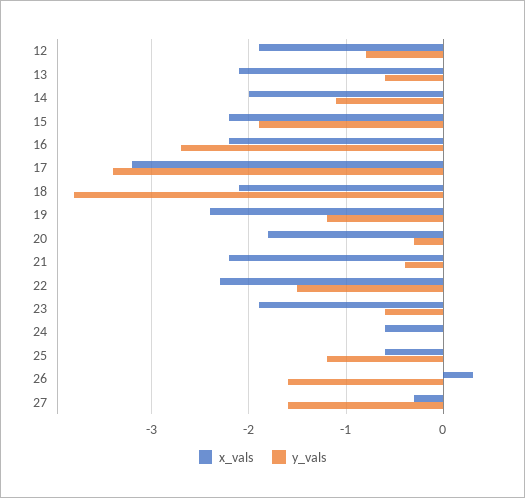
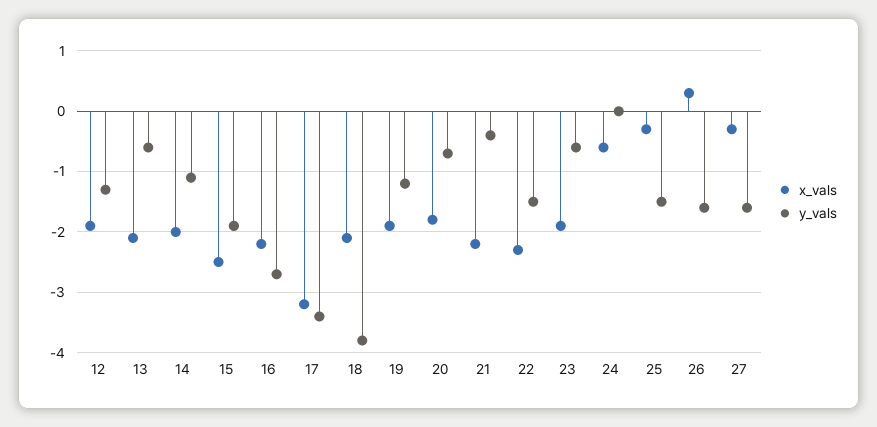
  {
    "x_vals": {
      "12": -1.9,
      "13": -2.1,
      "14": -2,
-     "15": -2.2,
+     "15": -2.5,
      "16": -2.2,
      "17": -3.2,
      "18": -2.1,
-     "19": -2.4,
+     "19": -1.9,
      "20": -1.8,
      "21": -2.2,
      "22": -2.3,
      "23": -1.9,
      "24": -0.6,
-     "25": -0.6,
+     "25": -0.3,
      "26": 0.3,
      "27": -0.3
    },
    "y_vals": {
-     "12": -0.8,
+     "12": -1.3,
      "13": -0.6,
      "14": -1.1,
      "15": -1.9,
      "16": -2.7,
      "17": -3.4,
      "18": -3.8,
      "19": -1.2,
-     "20": -0.3,
+     "20": -0.7,
      "21": -0.4,
      "22": -1.5,
      "23": -0.6,
      "24": 0,
-     "25": -1.2,
+     "25": -1.5,
      "26": -1.6,
      "27": -1.6
    }
  }

